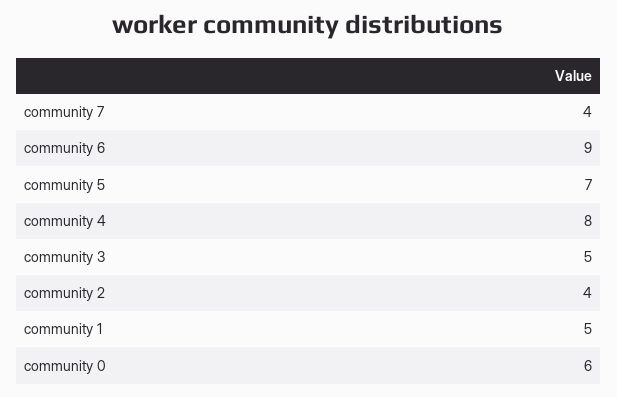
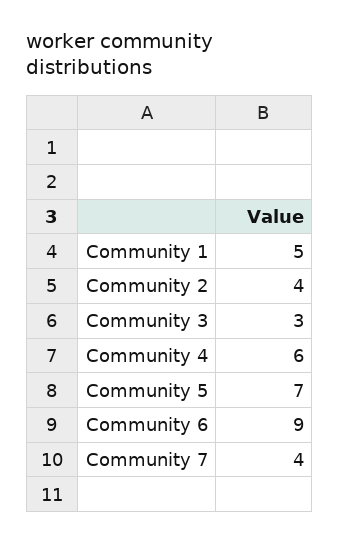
  {
    "community 7": 4,
    "community 6": 9,
    "community 5": 7,
-   "community 4": 8,
+   "community 4": 6,
-   "community 3": 5,
+   "community 3": 3,
    "community 2": 4,
-   "community 1": 5,
+   "community 1": 5
-   "community 0": 6
  }

